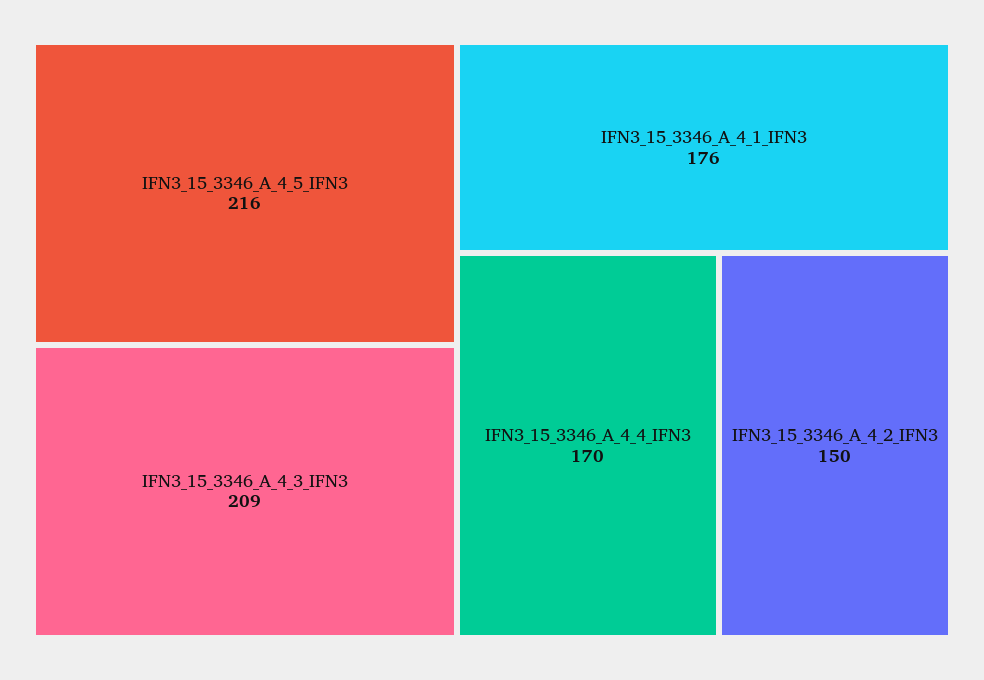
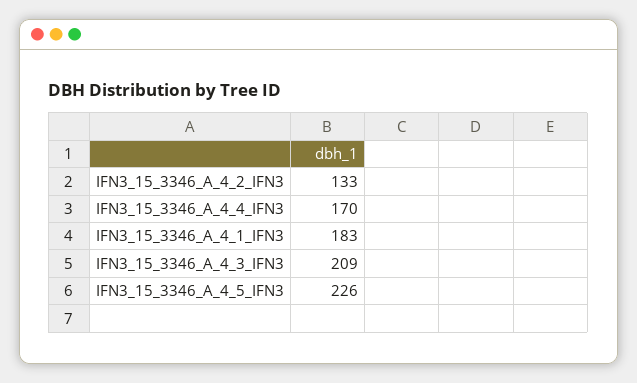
  {
-   "IFN3_15_3346_A_4_5_IFN3": 216,
+   "IFN3_15_3346_A_4_5_IFN3": 226,
    "IFN3_15_3346_A_4_3_IFN3": 209,
-   "IFN3_15_3346_A_4_1_IFN3": 176,
+   "IFN3_15_3346_A_4_1_IFN3": 183,
    "IFN3_15_3346_A_4_4_IFN3": 170,
-   "IFN3_15_3346_A_4_2_IFN3": 150
+   "IFN3_15_3346_A_4_2_IFN3": 133
  }

